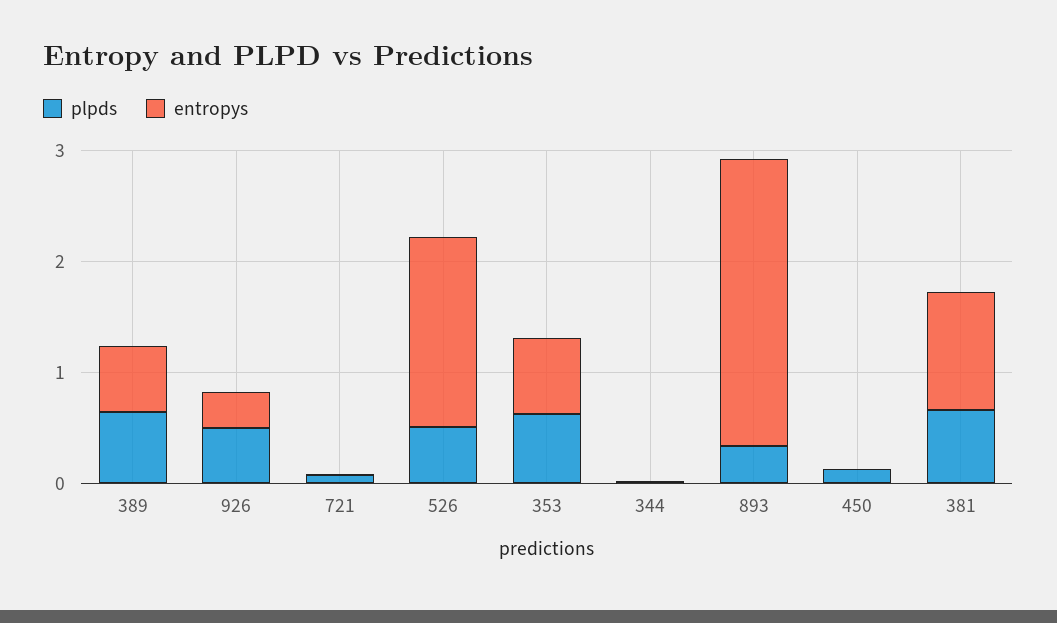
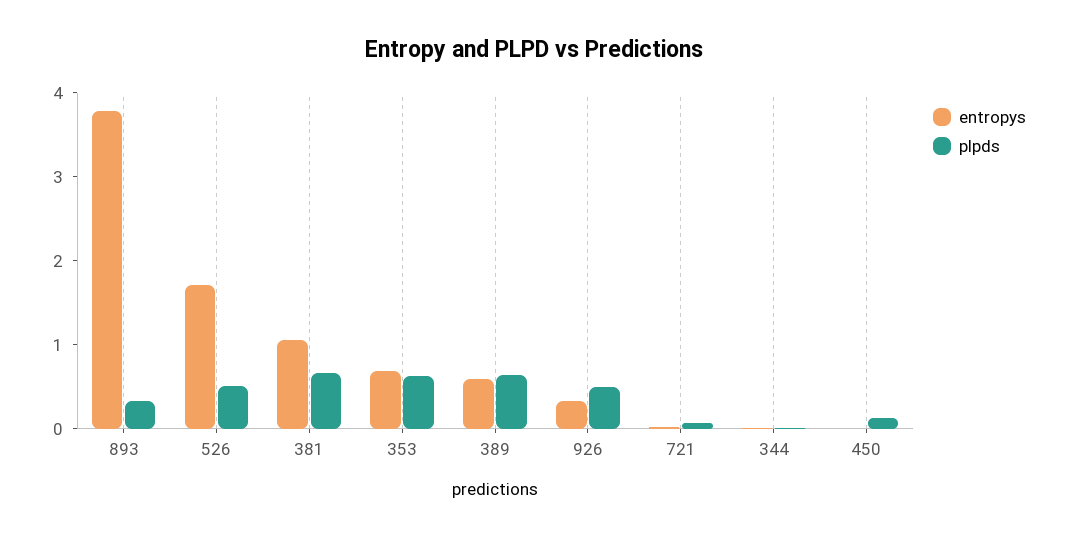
  {
    "plpds": {
      "389": 0.6,
      "926": 0.4,
      "721": 0,
      "526": 0.6,
      "353": 0.6,
      "344": 0,
      "893": 0.4,
      "450": 0.2,
      "381": 0.6
    },
    "entropys": {
      "389": 0.6,
      "926": 0.4,
      "721": 0,
      "526": 1.8,
      "353": 0.6,
      "344": 0,
-     "893": 2.6,
+     "893": 3.8,
      "450": 0,
      "381": 1
    }
  }

